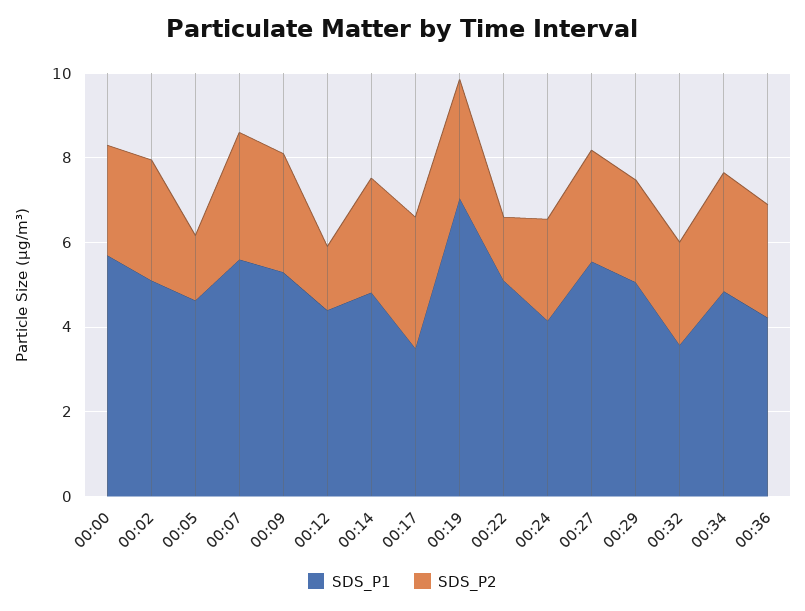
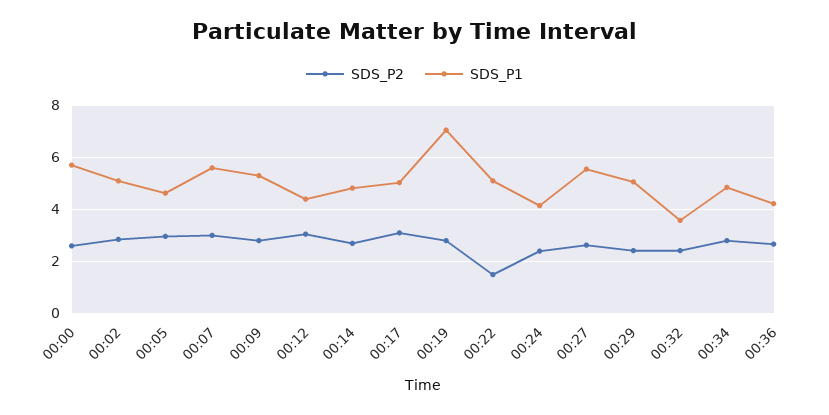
  {
    "SDS_P1": {
      "00:00": 5.75,
      "00:02": 5,
      "00:05": 4.75,
      "00:07": 5.5,
      "00:09": 5.25,
      "00:12": 4.5,
      "00:14": 4.75,
-     "00:17": 3.5,
+     "00:17": 5,
      "00:19": 7,
      "00:22": 5,
      "00:24": 4.25,
      "00:27": 5.5,
      "00:29": 5,
      "00:32": 3.5,
      "00:34": 4.75,
      "00:36": 4.25
    },
    "SDS_P2": {
      "00:00": 2.5,
      "00:02": 2.75,
-     "00:05": 1.5,
+     "00:05": 3,
      "00:07": 3,
      "00:09": 2.75,
-     "00:12": 1.5,
+     "00:12": 3,
      "00:14": 2.75,
      "00:17": 3,
      "00:19": 2.75,
      "00:22": 1.5,
      "00:24": 2.5,
      "00:27": 2.75,
      "00:29": 2.5,
      "00:32": 2.5,
      "00:34": 2.75,
      "00:36": 2.75
    }
  }

